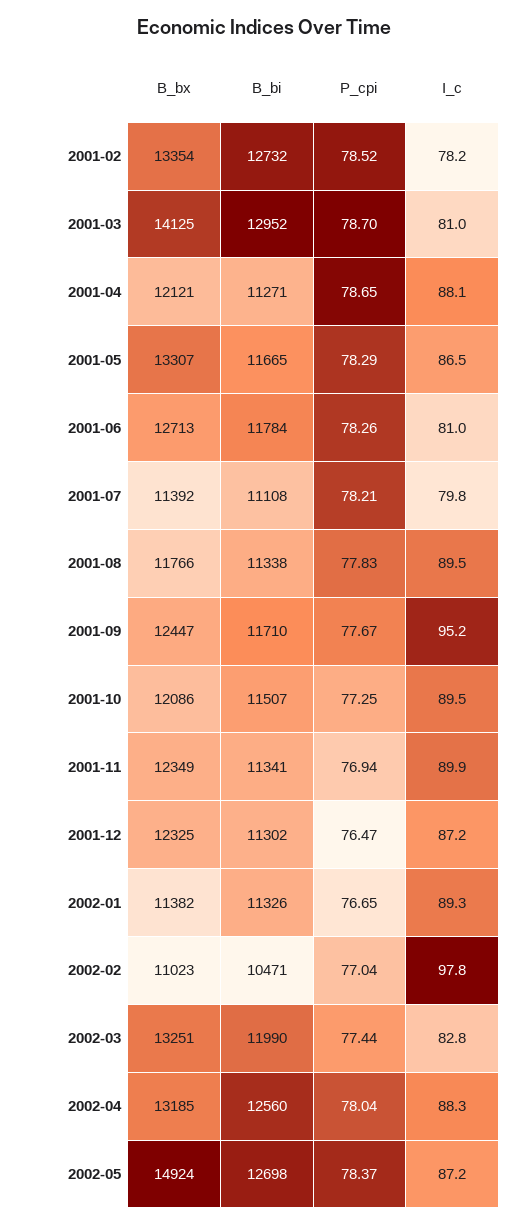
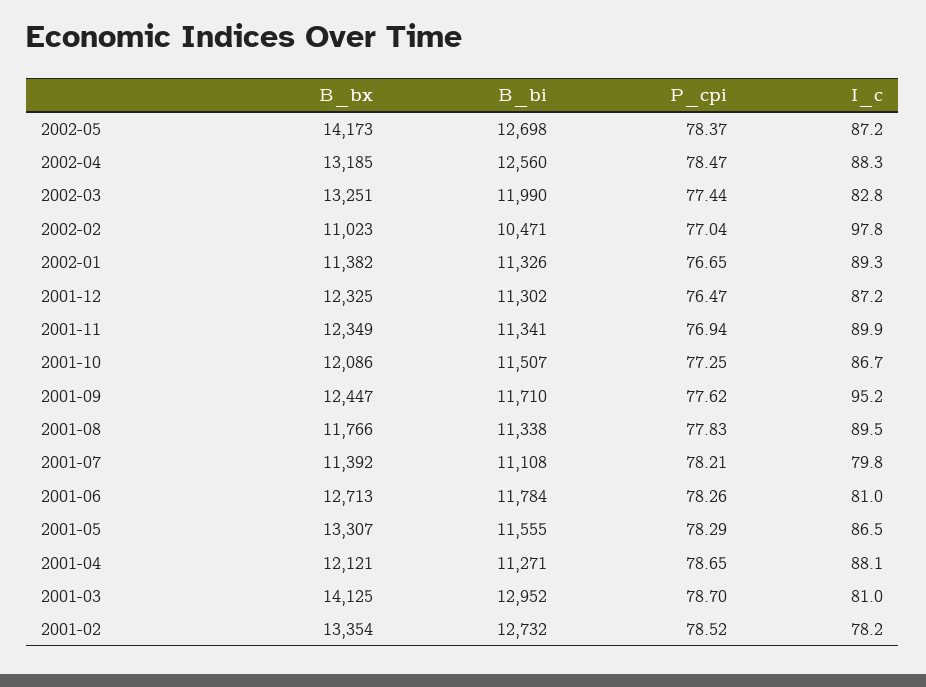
  {
    "B_bx": {
      "2001-02": 13354,
      "2001-03": 14125,
      "2001-04": 12121,
      "2001-05": 13307,
      "2001-06": 12713,
      "2001-07": 11392,
      "2001-08": 11766,
      "2001-09": 12447,
      "2001-10": 12086,
      "2001-11": 12349,
      "2001-12": 12325,
      "2002-01": 11382,
      "2002-02": 11023,
      "2002-03": 13251,
      "2002-04": 13185,
-     "2002-05": 14924
+     "2002-05": 14173
    },
    "B_bi": {
      "2001-02": 12732,
      "2001-03": 12952,
      "2001-04": 11271,
-     "2001-05": 11665,
+     "2001-05": 11555,
      "2001-06": 11784,
      "2001-07": 11108,
      "2001-08": 11338,
      "2001-09": 11710,
      "2001-10": 11507,
      "2001-11": 11341,
      "2001-12": 11302,
      "2002-01": 11326,
      "2002-02": 10471,
      "2002-03": 11990,
      "2002-04": 12560,
      "2002-05": 12698
    },
    "P_cpi": {
      "2001-02": 78.52,
      "2001-03": 78.7,
      "2001-04": 78.65,
      "2001-05": 78.29,
      "2001-06": 78.26,
      "2001-07": 78.21,
      "2001-08": 77.83,
-     "2001-09": 77.67,
+     "2001-09": 77.62,
      "2001-10": 77.25,
      "2001-11": 76.94,
      "2001-12": 76.47,
      "2002-01": 76.65,
      "2002-02": 77.04,
      "2002-03": 77.44,
-     "2002-04": 78.04,
+     "2002-04": 78.47,
      "2002-05": 78.37
    },
    "I_c": {
      "2001-02": 78.2,
      "2001-03": 81,
      "2001-04": 88.1,
      "2001-05": 86.5,
      "2001-06": 81,
      "2001-07": 79.8,
      "2001-08": 89.5,
      "2001-09": 95.2,
-     "2001-10": 89.5,
+     "2001-10": 86.7,
      "2001-11": 89.9,
      "2001-12": 87.2,
      "2002-01": 89.3,
      "2002-02": 97.8,
      "2002-03": 82.8,
      "2002-04": 88.3,
      "2002-05": 87.2
    }
  }

